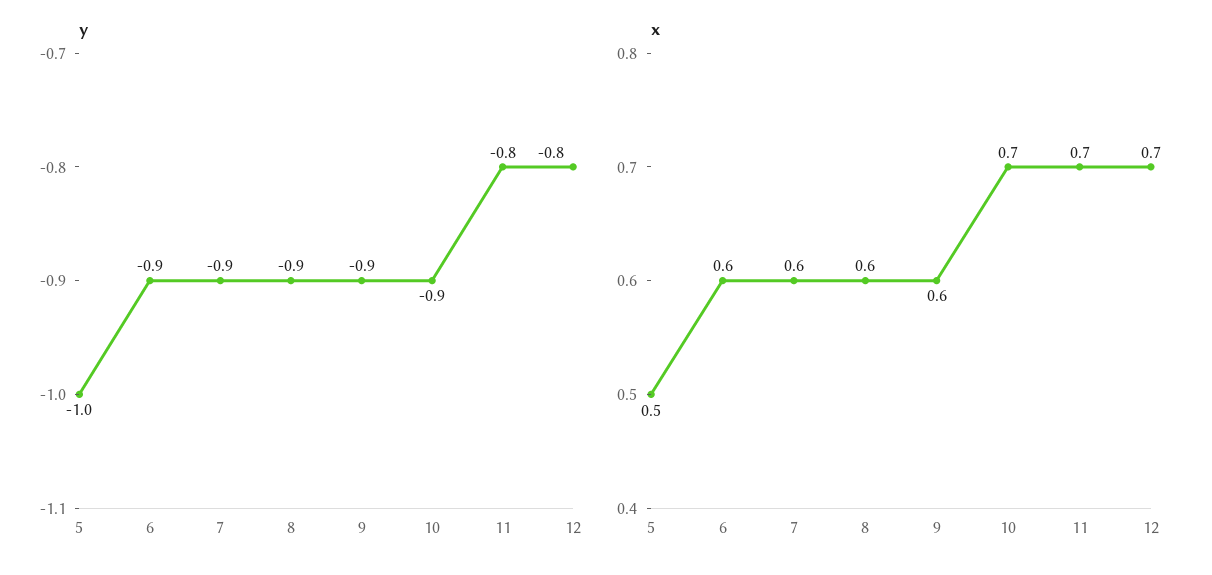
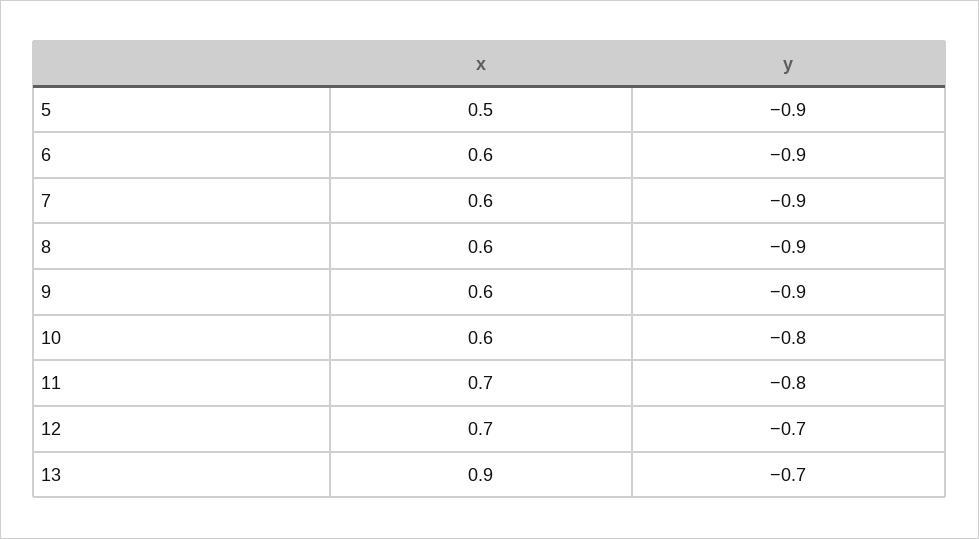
  {
    "y": {
-     "5": -1,
+     "5": -0.9,
      "6": -0.9,
      "7": -0.9,
      "8": -0.9,
      "9": -0.9,
-     "10": -0.9,
+     "10": -0.8,
      "11": -0.8,
-     "12": -0.8
+     "12": -0.7,
+     "13": -0.7
    },
    "x": {
      "5": 0.5,
      "6": 0.6,
      "7": 0.6,
      "8": 0.6,
      "9": 0.6,
-     "10": 0.7,
+     "10": 0.6,
      "11": 0.7,
-     "12": 0.7
+     "12": 0.7,
+     "13": 0.9
    }
  }

